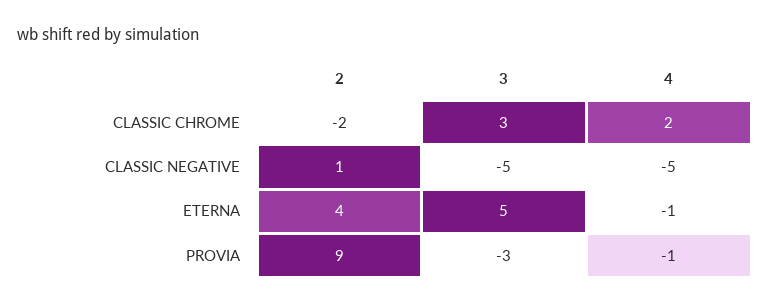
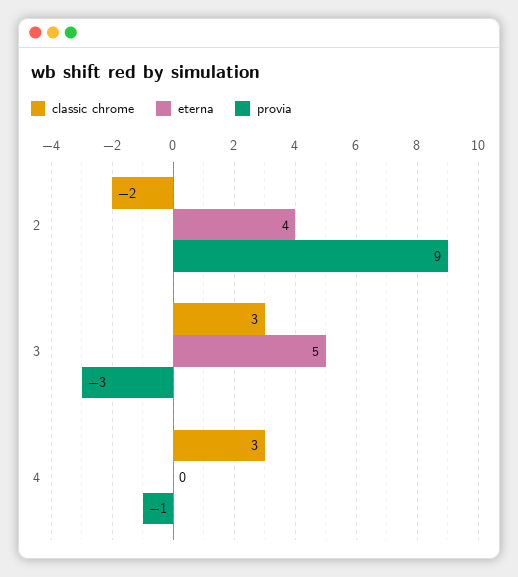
  {
    "CLASSIC CHROME": {
      "2": -2,
      "3": 3,
-     "4": 2
+     "4": 3
    },
-   "CLASSIC NEGATIVE": {
-     "2": 1,
-     "3": -5,
-     "4": -5
-   },
    "ETERNA": {
      "2": 4,
      "3": 5,
-     "4": -1
+     "4": 0
    },
    "PROVIA": {
      "2": 9,
      "3": -3,
      "4": -1
    }
  }

